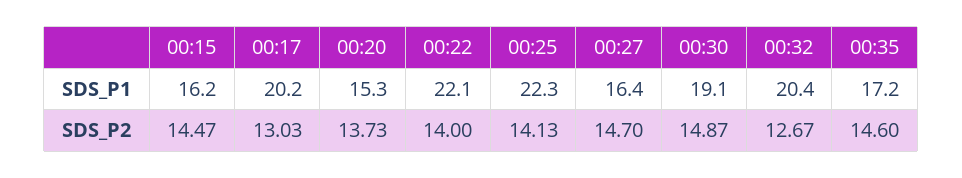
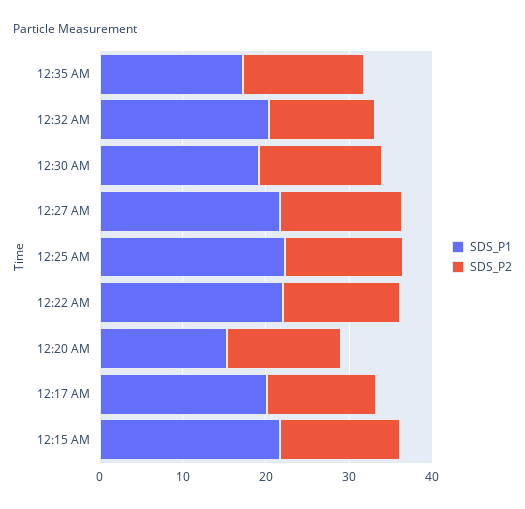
  {
    "SDS_P1": {
-     "00:15": 16.2,
+     "00:15": 22,
      "00:17": 20.2,
      "00:20": 15.3,
      "00:22": 22.1,
      "00:25": 22.3,
-     "00:27": 16.4,
+     "00:27": 22,
      "00:30": 19.1,
      "00:32": 20.4,
      "00:35": 17.2
    },
    "SDS_P2": {
      "00:15": 14.47,
      "00:17": 13.03,
      "00:20": 13.73,
      "00:22": 14,
      "00:25": 14.13,
      "00:27": 14.7,
      "00:30": 14.87,
      "00:32": 12.67,
      "00:35": 14.6
    }
  }

